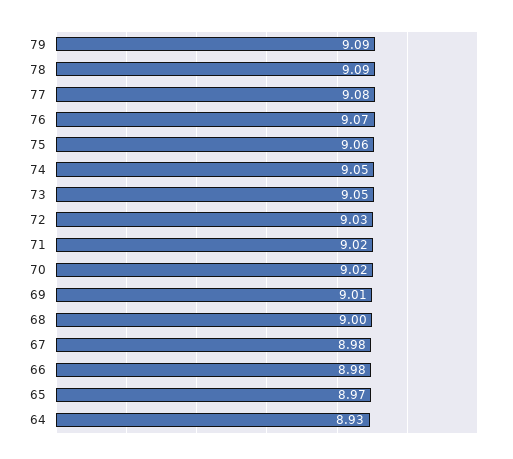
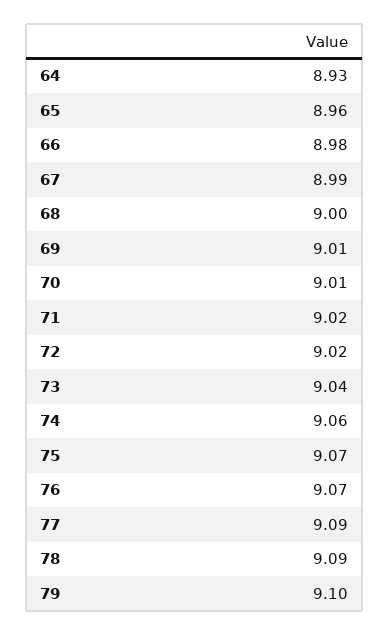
  {
-   "79": 9.09,
+   "79": 9.1,
    "78": 9.09,
-   "77": 9.08,
+   "77": 9.09,
    "76": 9.07,
-   "75": 9.06,
+   "75": 9.07,
-   "74": 9.05,
+   "74": 9.06,
-   "73": 9.05,
+   "73": 9.04,
-   "72": 9.03,
+   "72": 9.02,
    "71": 9.02,
-   "70": 9.02,
+   "70": 9.01,
    "69": 9.01,
    "68": 9,
-   "67": 8.98,
+   "67": 8.99,
    "66": 8.98,
-   "65": 8.97,
+   "65": 8.96,
    "64": 8.93
  }

